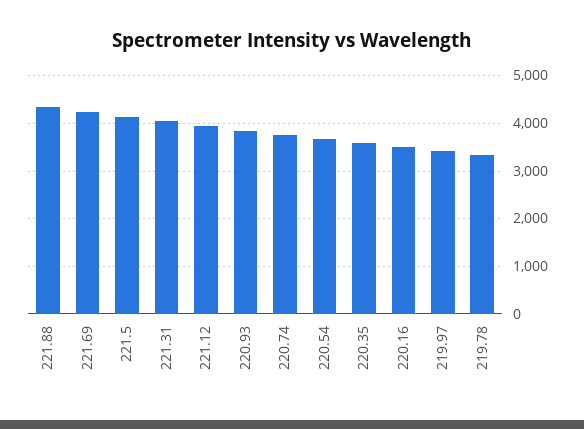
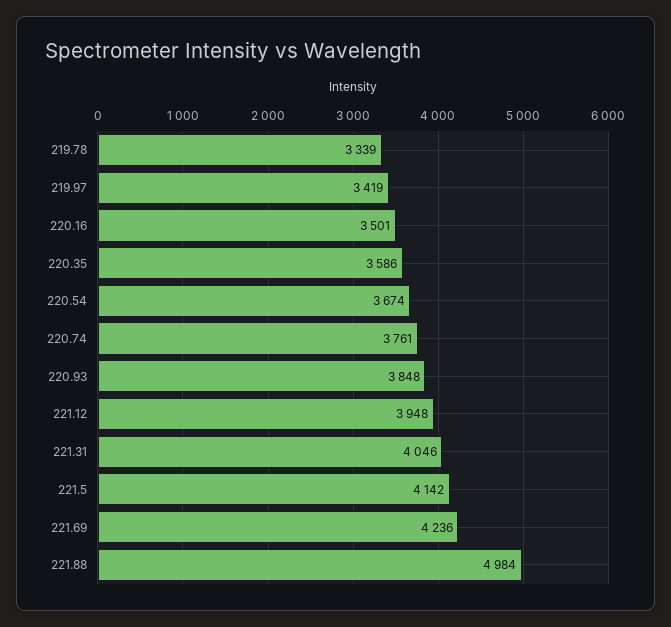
  {
-   "221.88": 4400,
+   "221.88": 4984,
    "221.69": 4236,
    "221.5": 4142,
    "221.31": 4046,
    "221.12": 3948,
    "220.93": 3848,
    "220.74": 3761,
    "220.54": 3674,
    "220.35": 3586,
    "220.16": 3501,
    "219.97": 3419,
    "219.78": 3339
  }

